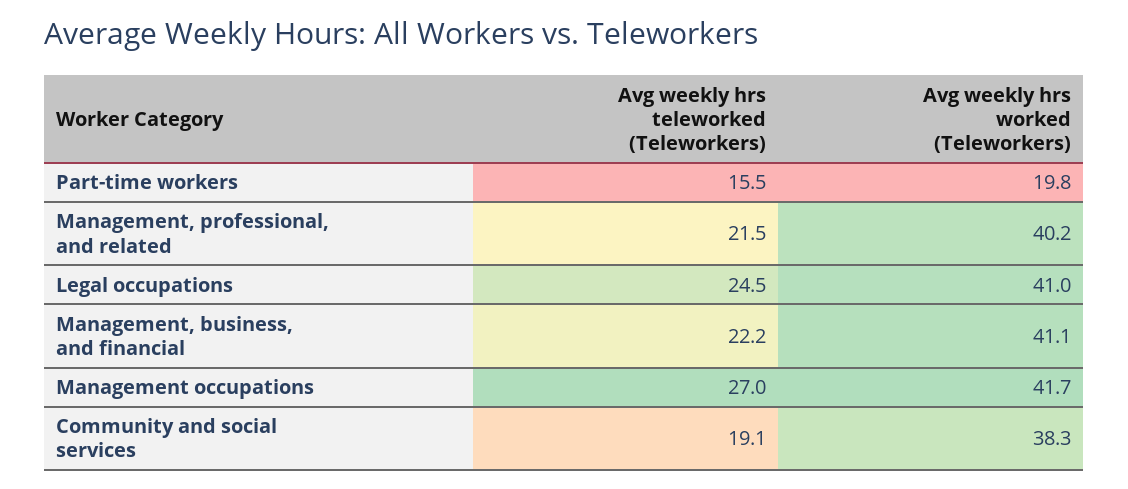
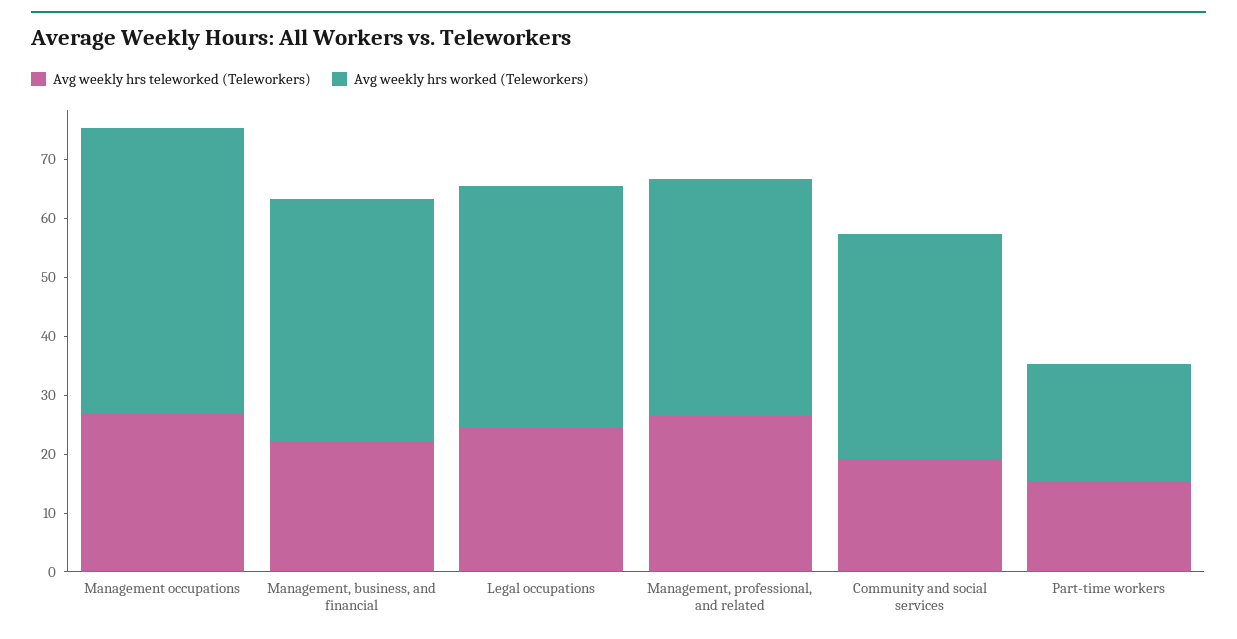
  {
    "Avg weekly hrs teleworked (Teleworkers)": {
      "Part-time workers": 15.5,
-     "Management, professional, and related": 21.5,
+     "Management, professional, and related": 26,
      "Legal occupations": 24.5,
      "Management, business, and financial": 22.2,
      "Management occupations": 27,
      "Community and social services": 19.1
    },
    "Avg weekly hrs worked (Teleworkers)": {
      "Part-time workers": 19.8,
      "Management, professional, and related": 40.2,
      "Legal occupations": 41,
      "Management, business, and financial": 41.1,
-     "Management occupations": 41.7,
+     "Management occupations": 48,
      "Community and social services": 38.3
    }
  }

